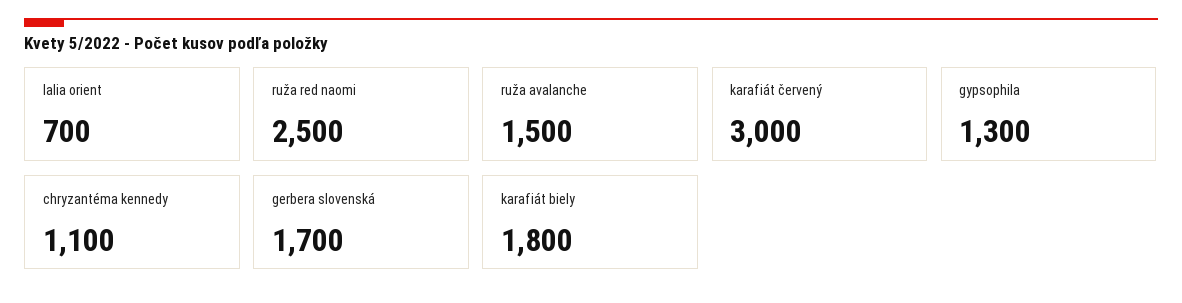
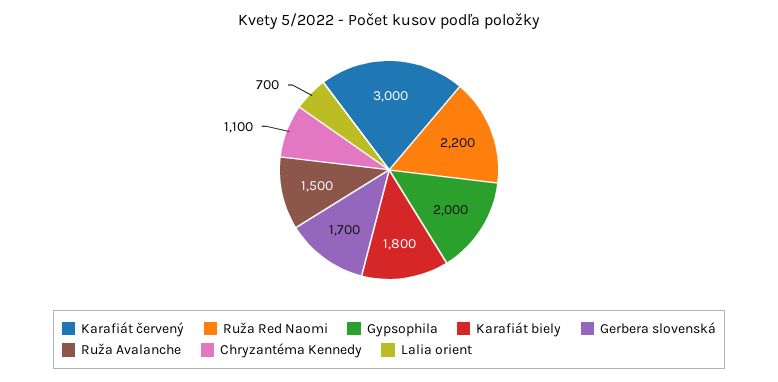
  {
    "lalia orient": 700,
-   "ruža red naomi": 2500,
+   "ruža red naomi": 2200,
    "ruža avalanche": 1500,
    "karafiát červený": 3000,
-   "gypsophila": 1300,
+   "gypsophila": 2000,
    "chryzantéma kennedy": 1100,
    "gerbera slovenská": 1700,
    "karafiát biely": 1800
  }

